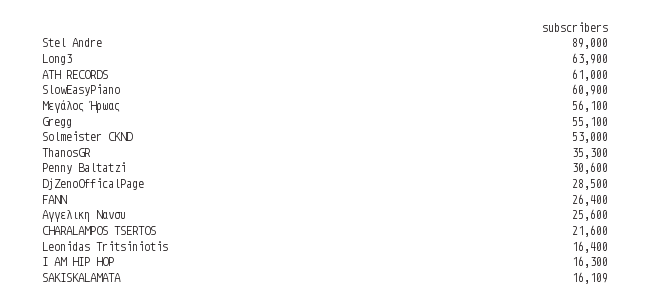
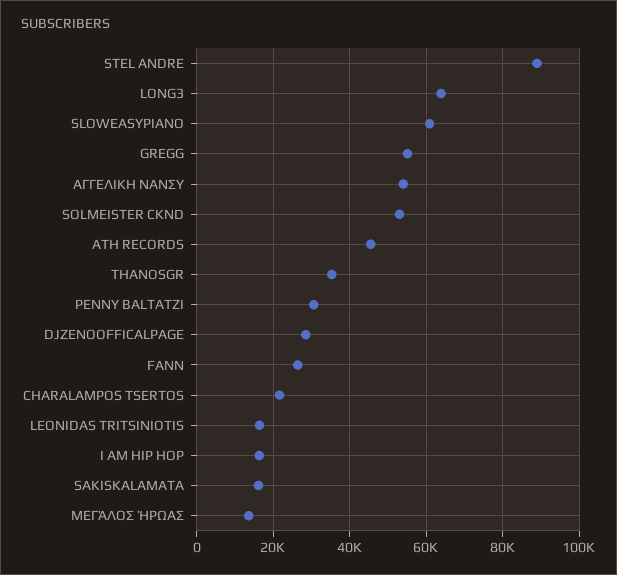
  {
    "Stel Andre": 89000,
    "Long3": 63900,
-   "ATH RECORDS": 61000,
+   "ATH RECORDS": 46000,
    "SlowEasyPiano": 60900,
-   "Μεγάλος Ήρωας": 56100,
+   "Μεγάλος Ήρωας": 14000,
    "Gregg": 55100,
    "Solmeister CKND": 53000,
    "ThanosGR": 35300,
    "Penny Baltatzi": 30600,
    "DjZenoOfficalPage": 28500,
    "FANN": 26400,
-   "Αγγελικη Νανσυ": 25600,
+   "Αγγελικη Νανσυ": 54000,
    "CHARALAMPOS TSERTOS": 21600,
    "Leonidas Tritsiniotis": 16400,
    "I AM HIP HOP": 16300,
    "SAKISKALAMATA": 16109
  }

